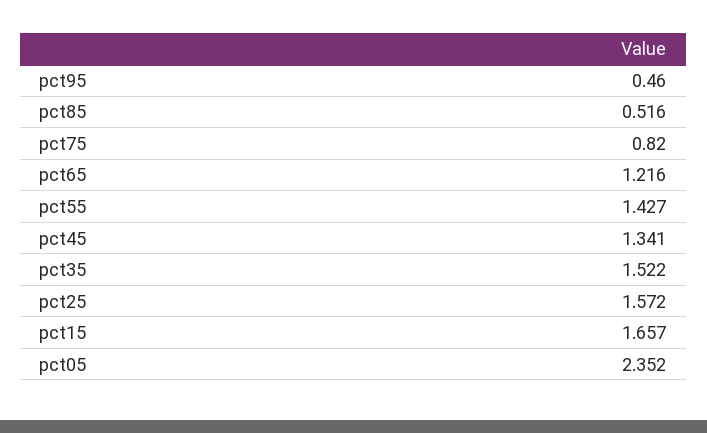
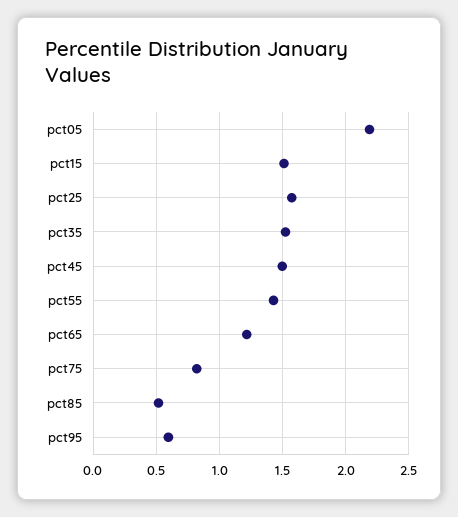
  {
-   "pct95": 0.46,
+   "pct95": 0.6,
    "pct85": 0.516,
    "pct75": 0.82,
    "pct65": 1.216,
    "pct55": 1.427,
-   "pct45": 1.341,
+   "pct45": 1.5,
    "pct35": 1.522,
    "pct25": 1.572,
-   "pct15": 1.657,
+   "pct15": 1.5,
-   "pct05": 2.352
+   "pct05": 2.2
  }

